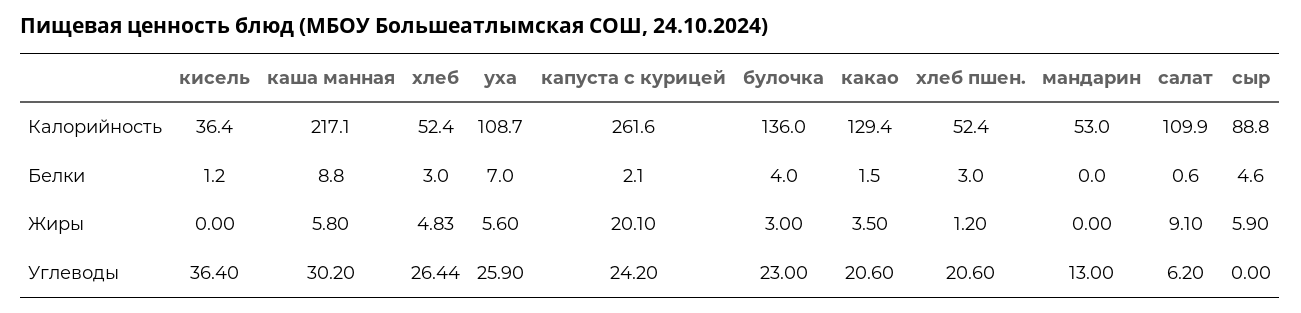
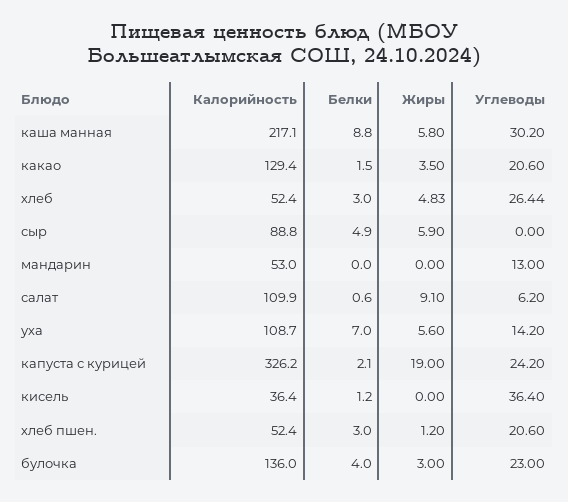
  {
    "кисель": {
      "Калорийность": 36.4,
      "Белки": 1.2,
      "Жиры": 0,
      "Углеводы": 36.4
    },
    "каша манная": {
      "Калорийность": 217.1,
      "Белки": 8.8,
      "Жиры": 5.8,
      "Углеводы": 30.2
    },
    "хлеб": {
      "Калорийность": 52.4,
      "Белки": 3,
      "Жиры": 4.83,
      "Углеводы": 26.44
    },
    "уха": {
      "Калорийность": 108.7,
      "Белки": 7,
      "Жиры": 5.6,
-     "Углеводы": 25.9
+     "Углеводы": 14.2
    },
    "капуста с курицей": {
-     "Калорийность": 261.6,
+     "Калорийность": 326.2,
      "Белки": 2.1,
-     "Жиры": 20.1,
+     "Жиры": 19,
      "Углеводы": 24.2
    },
    "булочка": {
      "Калорийность": 136,
      "Белки": 4,
      "Жиры": 3,
      "Углеводы": 23
    },
    "какао": {
      "Калорийность": 129.4,
      "Белки": 1.5,
      "Жиры": 3.5,
      "Углеводы": 20.6
    },
    "хлеб пшен.": {
      "Калорийность": 52.4,
      "Белки": 3,
      "Жиры": 1.2,
      "Углеводы": 20.6
    },
    "мандарин": {
      "Калорийность": 53,
      "Белки": 0,
      "Жиры": 0,
      "Углеводы": 13
    },
    "салат": {
      "Калорийность": 109.9,
      "Белки": 0.6,
      "Жиры": 9.1,
      "Углеводы": 6.2
    },
    "сыр": {
      "Калорийность": 88.8,
-     "Белки": 4.6,
+     "Белки": 4.9,
      "Жиры": 5.9,
      "Углеводы": 0
    }
  }

